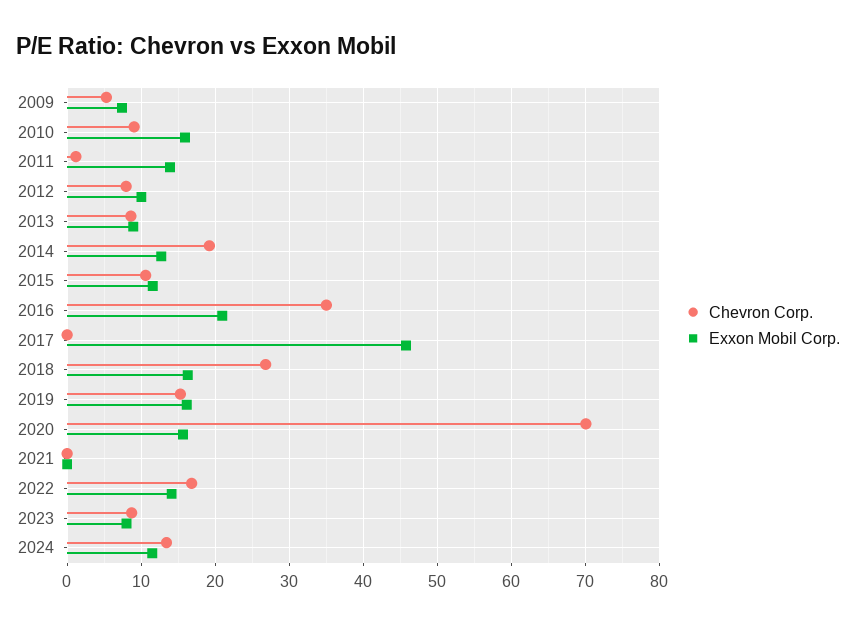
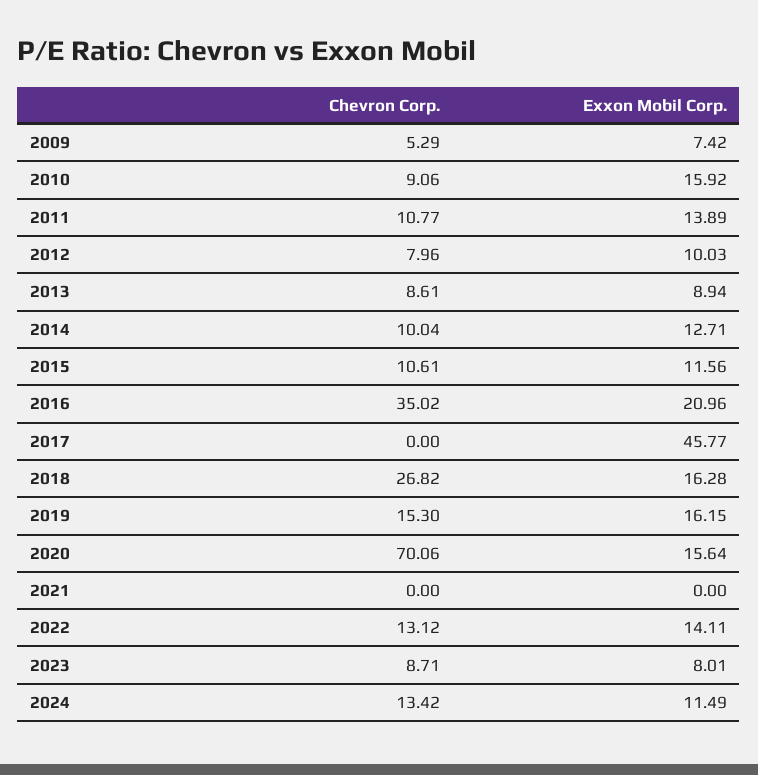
  {
    "Chevron Corp.": {
      "2009": 5.29,
      "2010": 9.06,
-     "2011": 1,
+     "2011": 10.77,
      "2012": 7.96,
      "2013": 8.61,
-     "2014": 19,
+     "2014": 10.04,
      "2015": 10.61,
      "2016": 35.02,
      "2017": 0,
      "2018": 26.82,
      "2019": 15.3,
      "2020": 70.06,
      "2021": 0,
-     "2022": 17,
+     "2022": 13.12,
      "2023": 8.71,
      "2024": 13.42
    },
    "Exxon Mobil Corp.": {
      "2009": 7.42,
      "2010": 15.92,
      "2011": 13.89,
      "2012": 10.03,
      "2013": 8.94,
      "2014": 12.71,
      "2015": 11.56,
      "2016": 20.96,
      "2017": 45.77,
      "2018": 16.28,
      "2019": 16.15,
      "2020": 15.64,
      "2021": 0,
      "2022": 14.11,
      "2023": 8.01,
      "2024": 11.49
    }
  }

